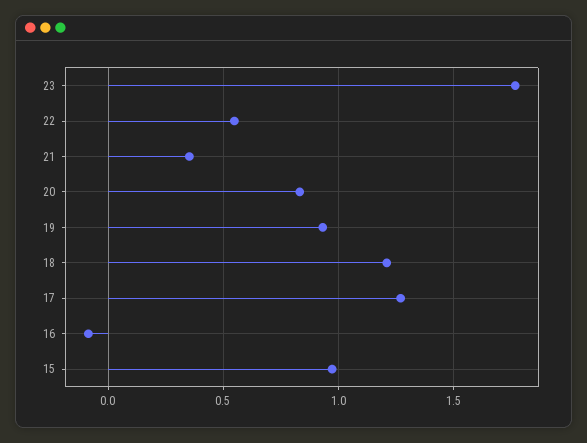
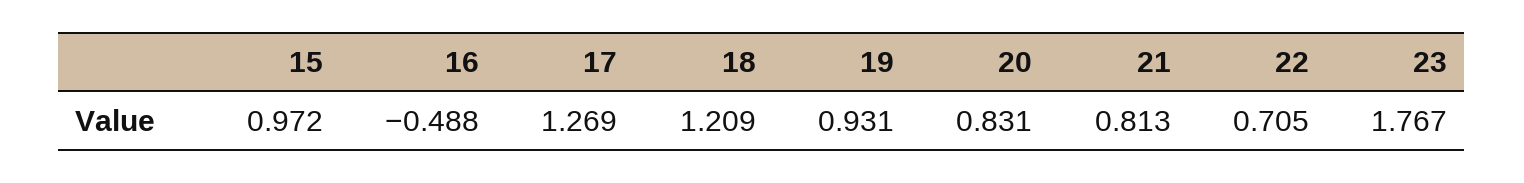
  {
    "23": 1.767,
-   "22": 0.55,
+   "22": 0.705,
-   "21": 0.35,
+   "21": 0.813,
    "20": 0.831,
    "19": 0.931,
    "18": 1.209,
    "17": 1.269,
-   "16": -0.1,
+   "16": -0.488,
    "15": 0.972
  }

